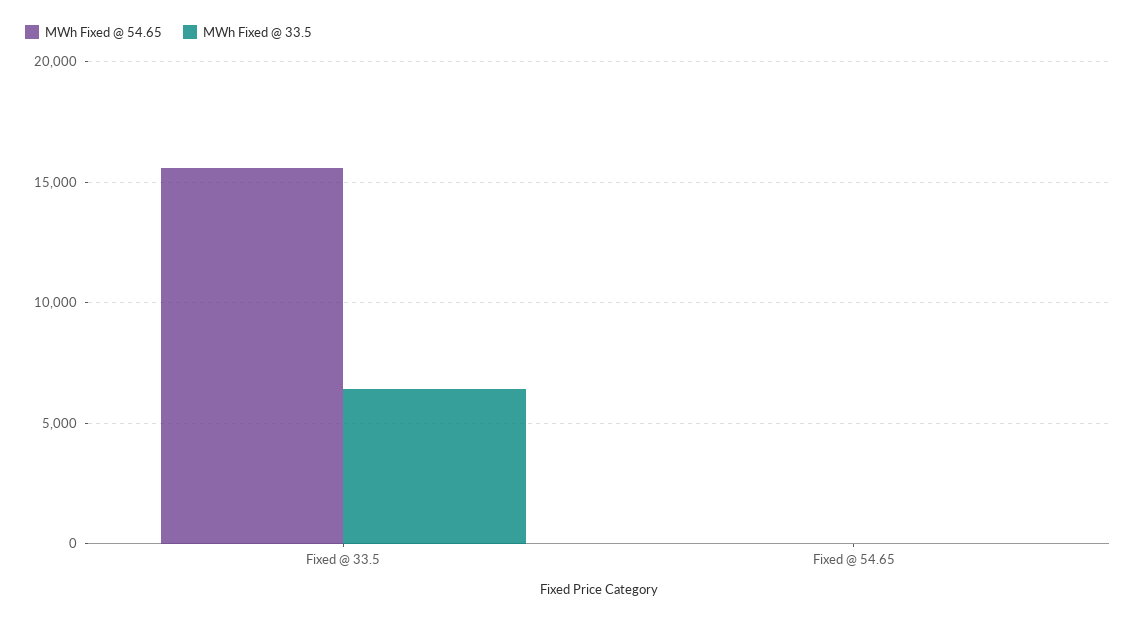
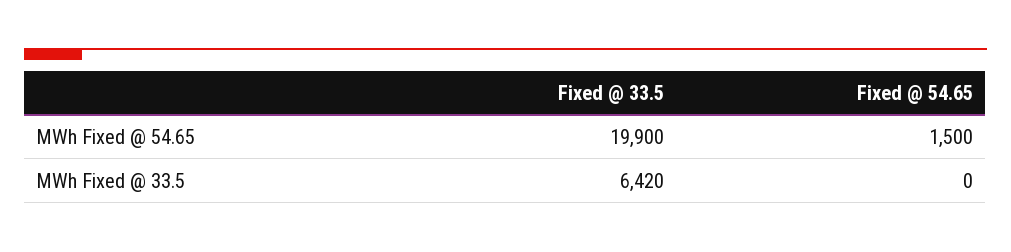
  {
    "MWh Fixed @ 54.65": {
-     "Fixed @ 33.5": 15500,
+     "Fixed @ 33.5": 19900,
-     "Fixed @ 54.65": 0
+     "Fixed @ 54.65": 1500
    },
    "MWh Fixed @ 33.5": {
      "Fixed @ 33.5": 6420,
      "Fixed @ 54.65": 0
    }
  }

